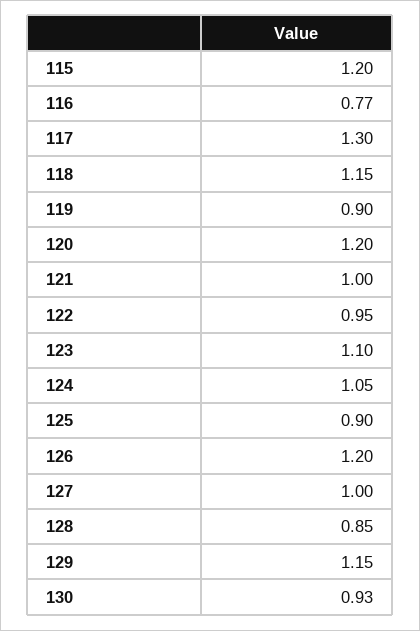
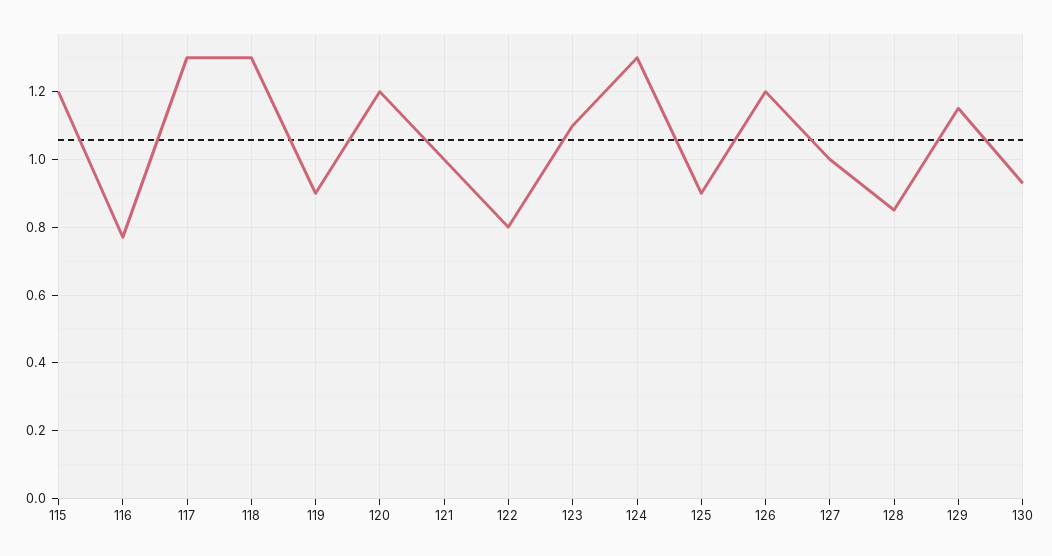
  {
    "115": 1.2,
    "116": 0.77,
    "117": 1.3,
-   "118": 1.15,
+   "118": 1.3,
    "119": 0.9,
    "120": 1.2,
    "121": 1,
-   "122": 0.95,
+   "122": 0.8,
    "123": 1.1,
-   "124": 1.05,
+   "124": 1.3,
    "125": 0.9,
    "126": 1.2,
    "127": 1,
    "128": 0.85,
    "129": 1.15,
    "130": 0.93
  }

